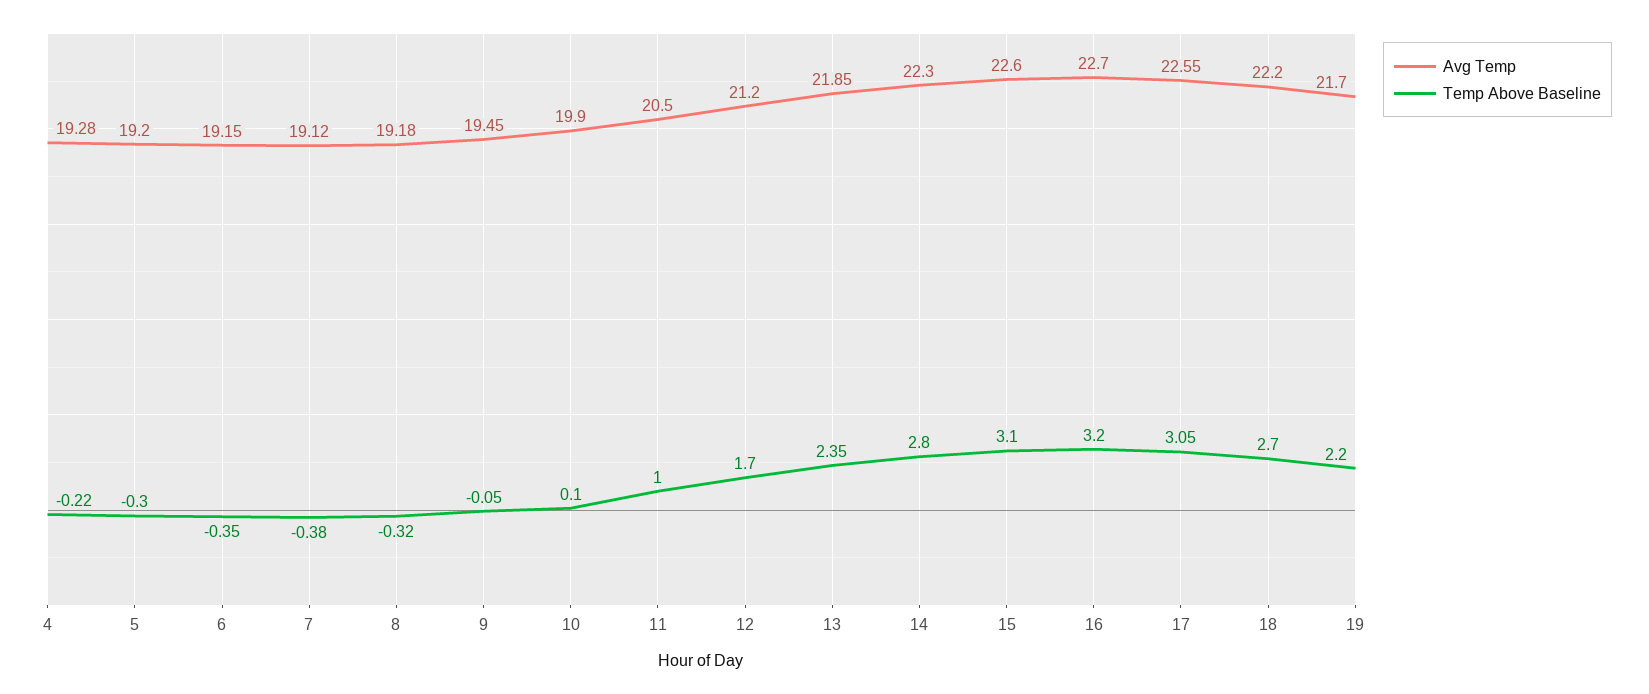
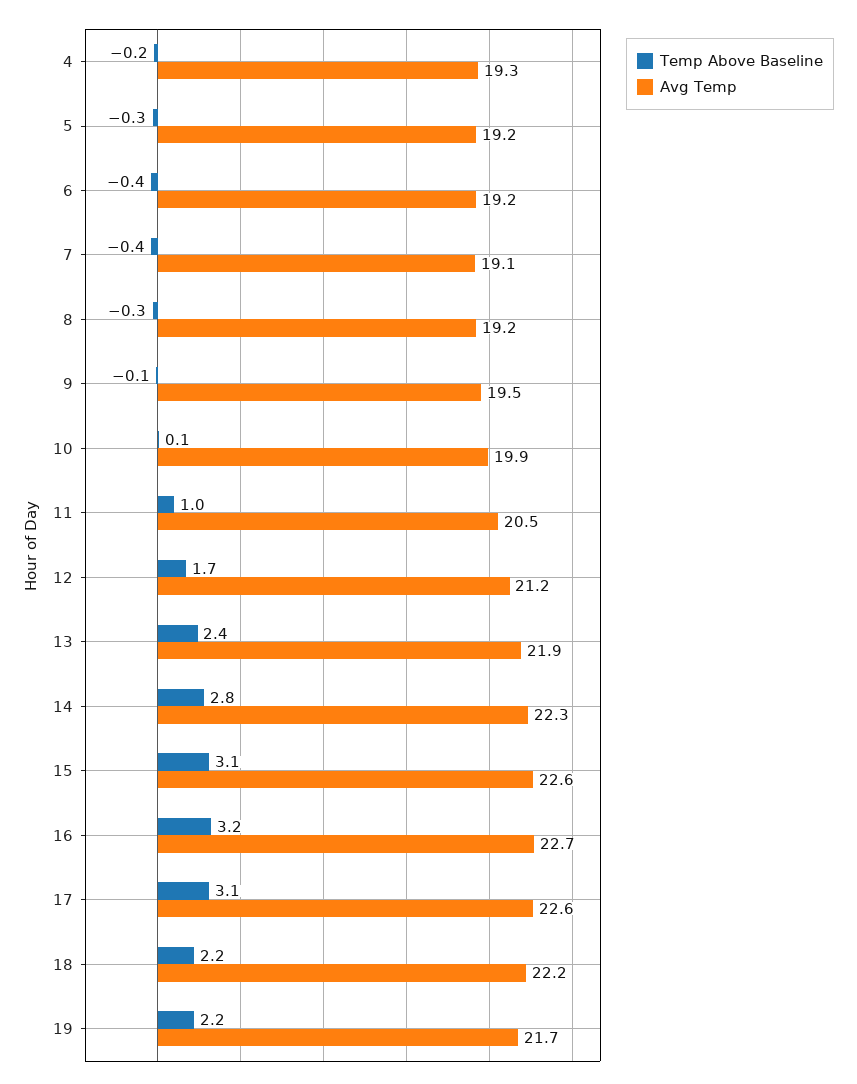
  {
    "Avg Temp": {
      "4": 19.28,
      "5": 19.2,
      "6": 19.15,
      "7": 19.12,
      "8": 19.18,
      "9": 19.45,
      "10": 19.9,
      "11": 20.5,
      "12": 21.2,
      "13": 21.85,
      "14": 22.3,
      "15": 22.6,
      "16": 22.7,
      "17": 22.55,
      "18": 22.2,
      "19": 21.7
    },
    "Temp Above Baseline": {
      "4": -0.22,
      "5": -0.3,
      "6": -0.35,
      "7": -0.38,
      "8": -0.32,
      "9": -0.05,
      "10": 0.1,
      "11": 1,
      "12": 1.7,
      "13": 2.35,
      "14": 2.8,
      "15": 3.1,
      "16": 3.2,
      "17": 3.05,
-     "18": 2.7,
+     "18": 2.2,
      "19": 2.2
    }
  }

